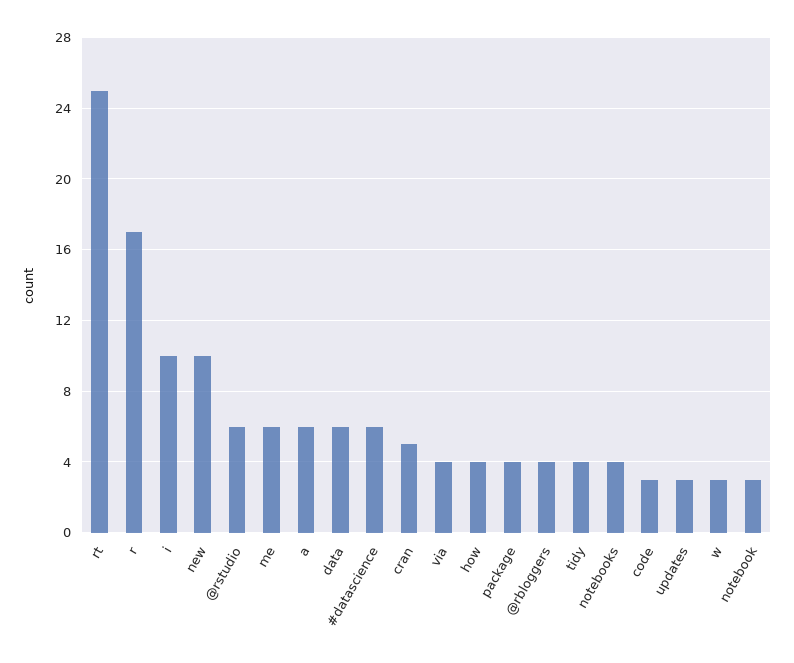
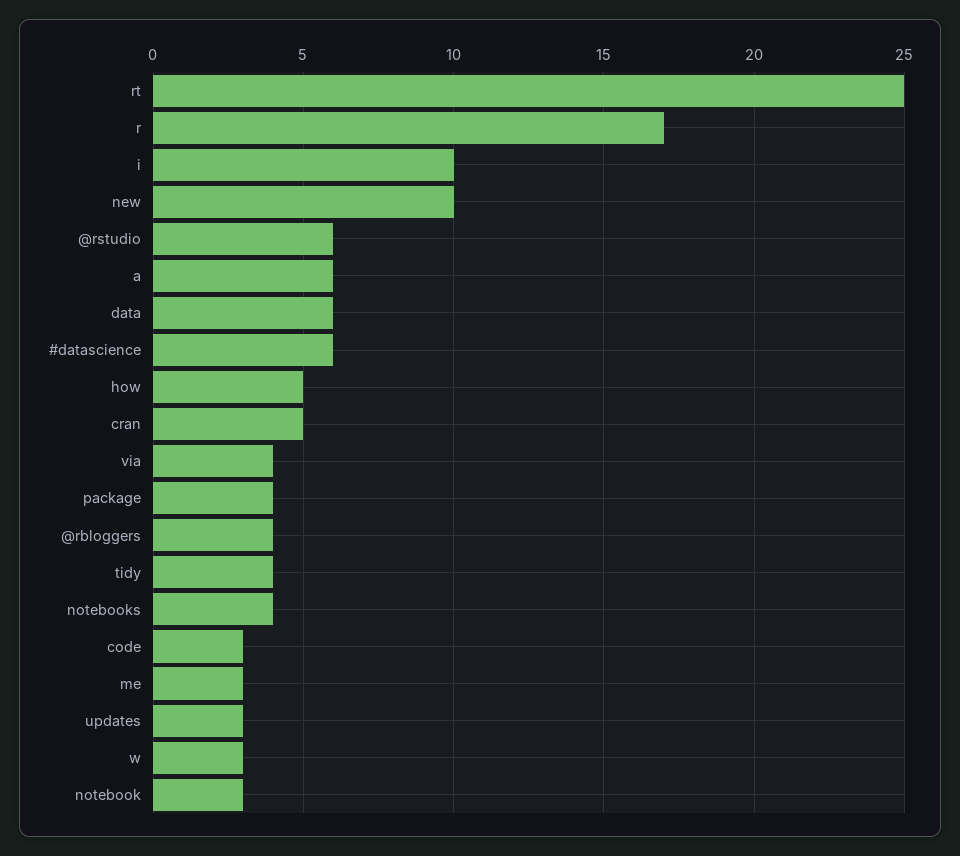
  {
    "rt": 25,
    "r": 17,
    "i": 10,
    "new": 10,
    "@rstudio": 6,
-   "me": 6,
+   "me": 3,
    "a": 6,
    "data": 6,
    "#datascience": 6,
    "cran": 5,
    "via": 4,
-   "how": 4,
+   "how": 5,
    "package": 4,
    "@rbloggers": 4,
    "tidy": 4,
    "notebooks": 4,
    "code": 3,
    "updates": 3,
    "w": 3,
    "notebook": 3
  }

